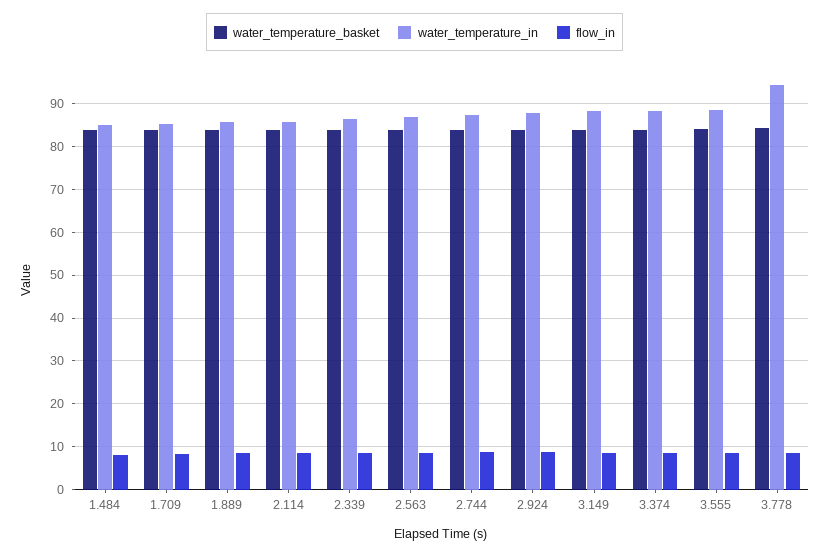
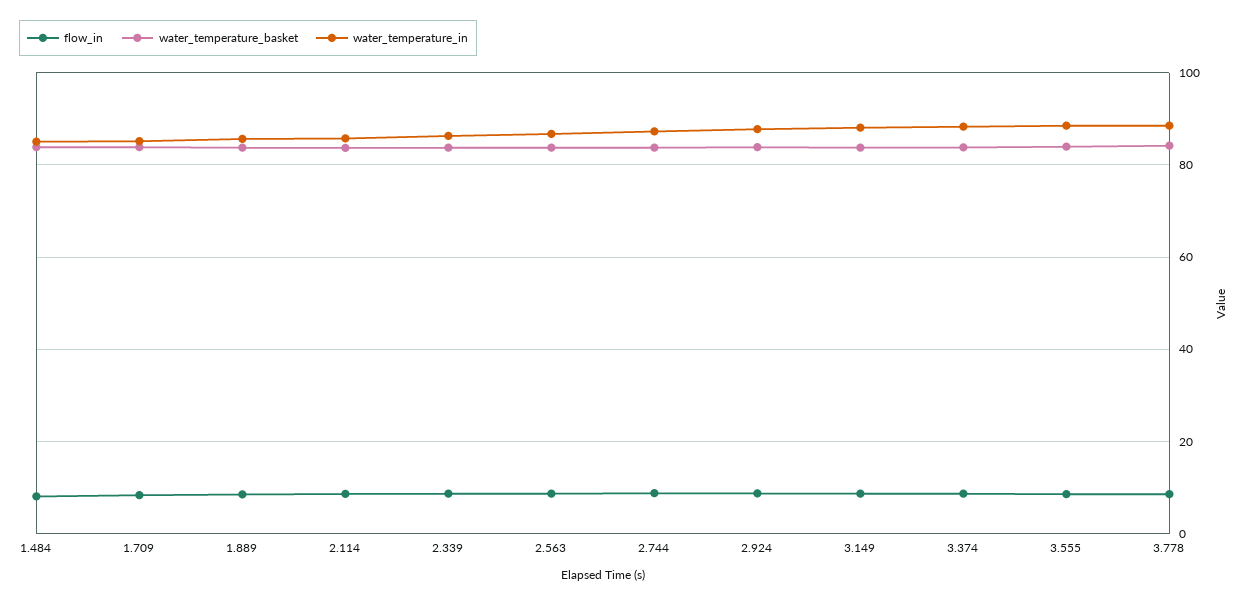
  {
    "water_temperature_basket": {
      "1.484": 84,
      "1.709": 84,
      "1.889": 84,
      "2.114": 84,
      "2.339": 84,
      "2.563": 84,
      "2.744": 84,
      "2.924": 84,
      "3.149": 84,
      "3.374": 84,
      "3.555": 84,
      "3.778": 84
    },
    "water_temperature_in": {
      "1.484": 86,
      "1.709": 86,
      "1.889": 86,
      "2.114": 86,
      "2.339": 86,
      "2.563": 86,
      "2.744": 88,
      "2.924": 88,
      "3.149": 88,
      "3.374": 88,
      "3.555": 88,
-     "3.778": 94
+     "3.778": 88
    },
    "flow_in": {
      "1.484": 8,
      "1.709": 8,
      "1.889": 8,
      "2.114": 8,
      "2.339": 8,
      "2.563": 8,
      "2.744": 8,
      "2.924": 8,
      "3.149": 8,
      "3.374": 8,
      "3.555": 8,
      "3.778": 8
    }
  }

